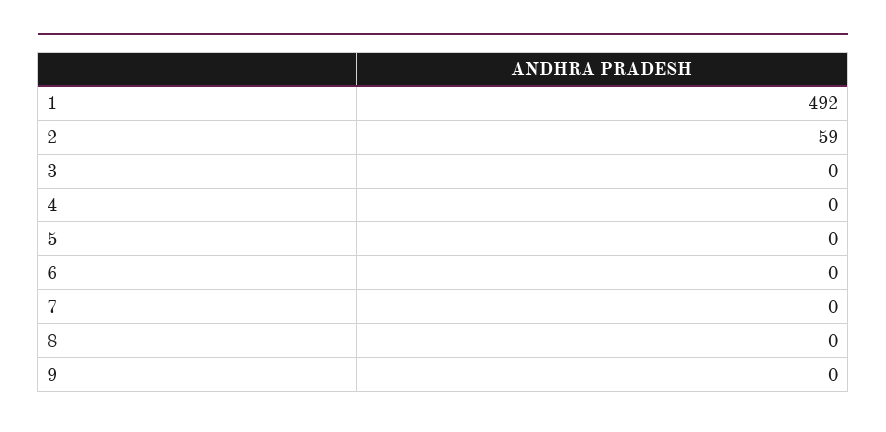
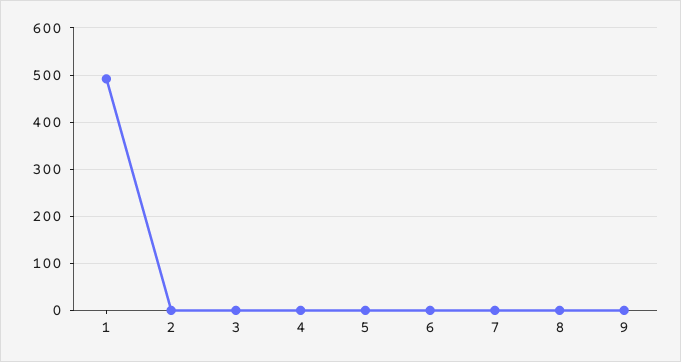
  {
    "1": 492,
-   "2": 59,
+   "2": 0,
    "3": 0,
    "4": 0,
    "5": 0,
    "6": 0,
    "7": 0,
    "8": 0,
    "9": 0
  }

